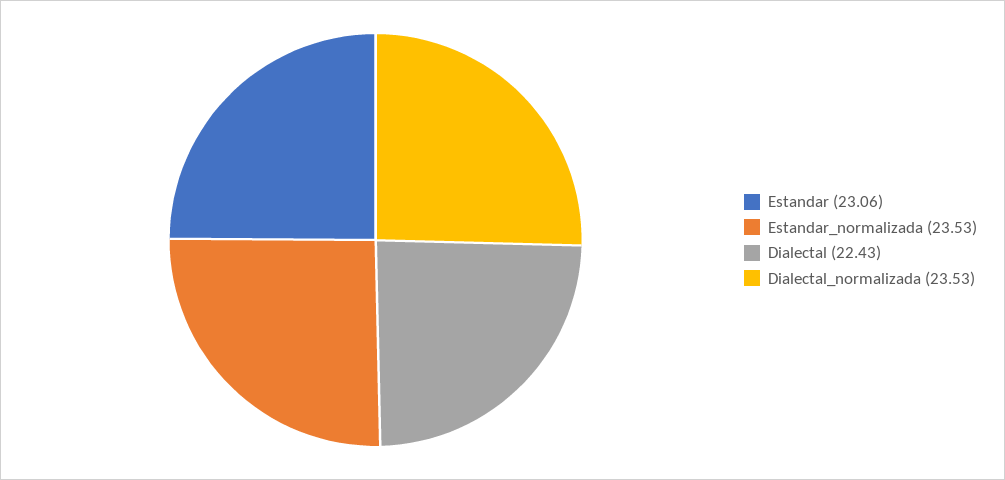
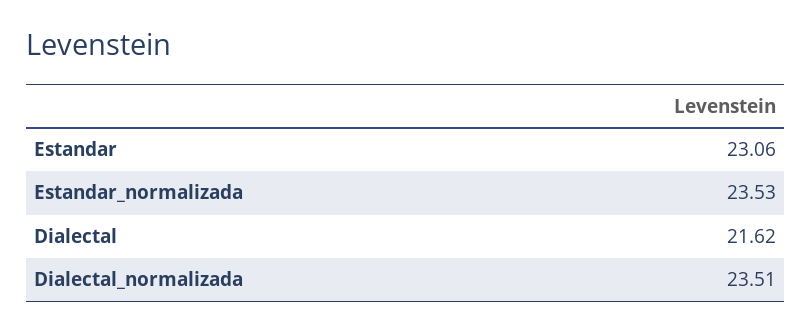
  {
    "Estandar": 23.06,
    "Estandar_normalizada": 23.53,
-   "Dialectal": 22.43,
+   "Dialectal": 21.62,
-   "Dialectal_normalizada": 23.53
+   "Dialectal_normalizada": 23.51
  }

